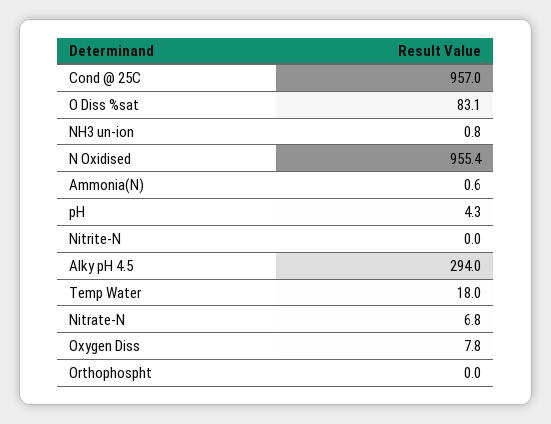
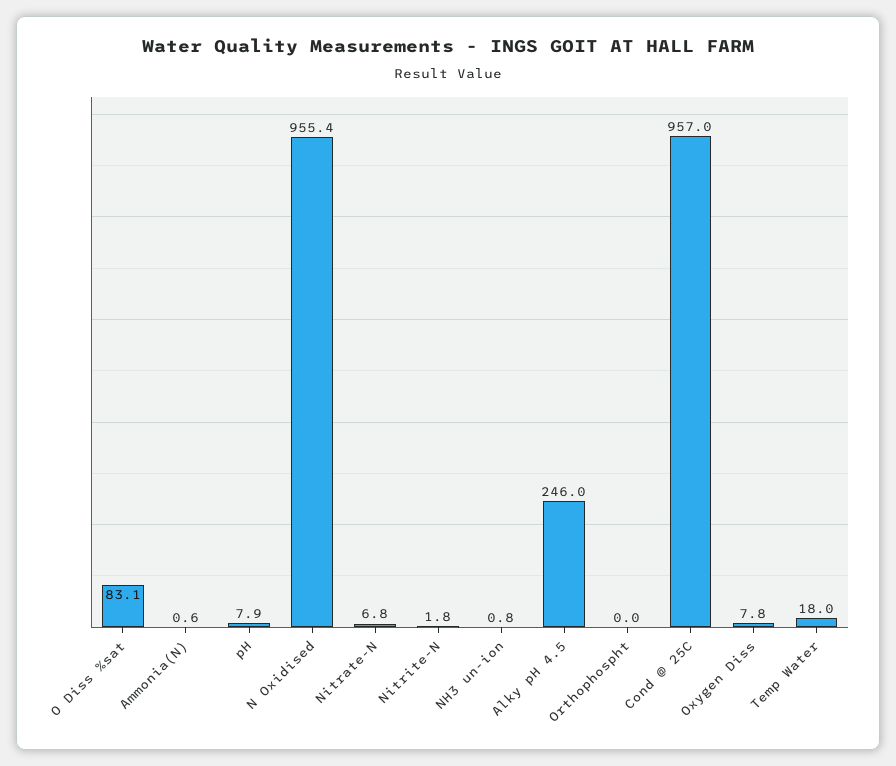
  {
    "Cond @ 25C": 957,
    "O Diss %sat": 83.1,
    "NH3 un-ion": 0.8,
    "N Oxidised": 955.4,
    "Ammonia(N)": 0.6,
-   "pH": 4.3,
+   "pH": 7.9,
-   "Nitrite-N": 0,
+   "Nitrite-N": 1.8,
-   "Alky pH 4.5": 294,
+   "Alky pH 4.5": 246,
    "Temp Water": 18,
    "Nitrate-N": 6.8,
    "Oxygen Diss": 7.8,
    "Orthophospht": 0
  }

